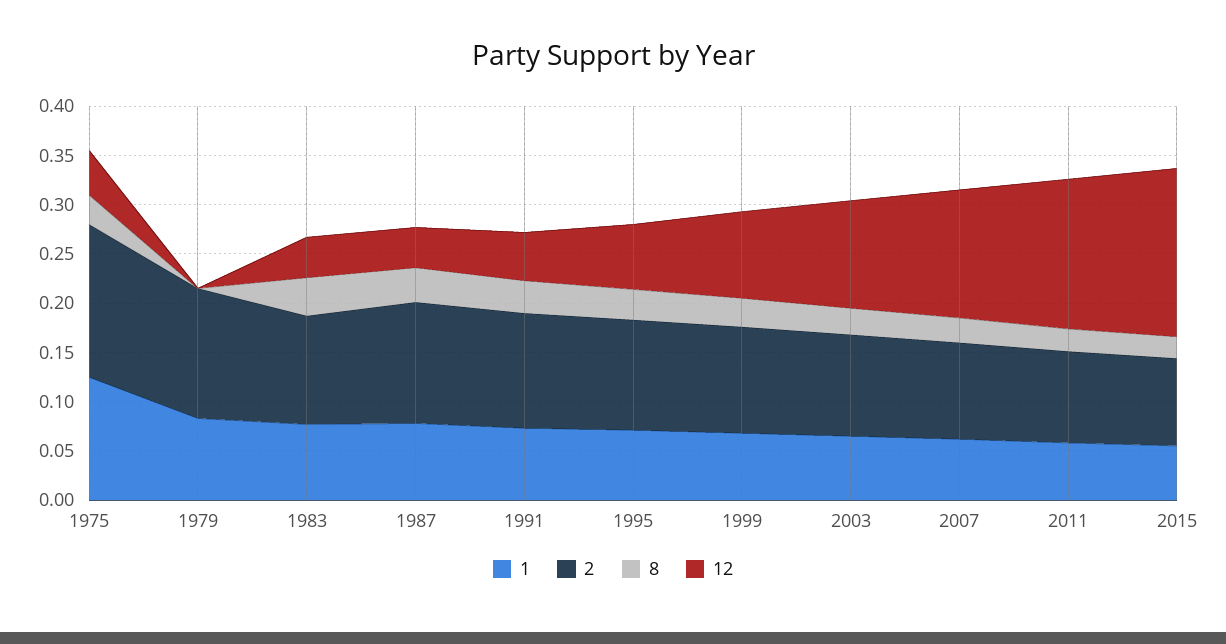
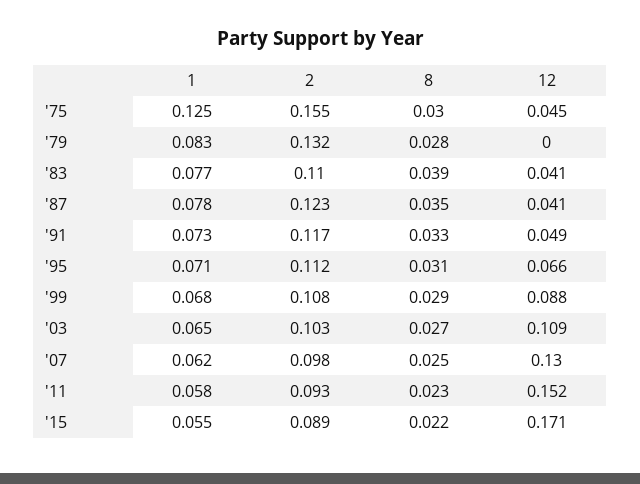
  {
    "1": {
      "1975": 0.125,
      "1979": 0.083,
      "1983": 0.077,
      "1987": 0.078,
      "1991": 0.073,
      "1995": 0.071,
      "1999": 0.068,
      "2003": 0.065,
      "2007": 0.062,
      "2011": 0.058,
      "2015": 0.055
    },
    "2": {
      "1975": 0.155,
      "1979": 0.132,
      "1983": 0.11,
      "1987": 0.123,
      "1991": 0.117,
      "1995": 0.112,
      "1999": 0.108,
      "2003": 0.103,
      "2007": 0.098,
      "2011": 0.093,
      "2015": 0.089
    },
    "8": {
      "1975": 0.03,
-     "1979": 0,
+     "1979": 0.028,
      "1983": 0.039,
      "1987": 0.035,
      "1991": 0.033,
      "1995": 0.031,
      "1999": 0.029,
      "2003": 0.027,
      "2007": 0.025,
      "2011": 0.023,
      "2015": 0.022
    },
    "12": {
      "1975": 0.045,
      "1979": 0,
      "1983": 0.041,
      "1987": 0.041,
      "1991": 0.049,
      "1995": 0.066,
      "1999": 0.088,
      "2003": 0.109,
      "2007": 0.13,
      "2011": 0.152,
      "2015": 0.171
    }
  }

